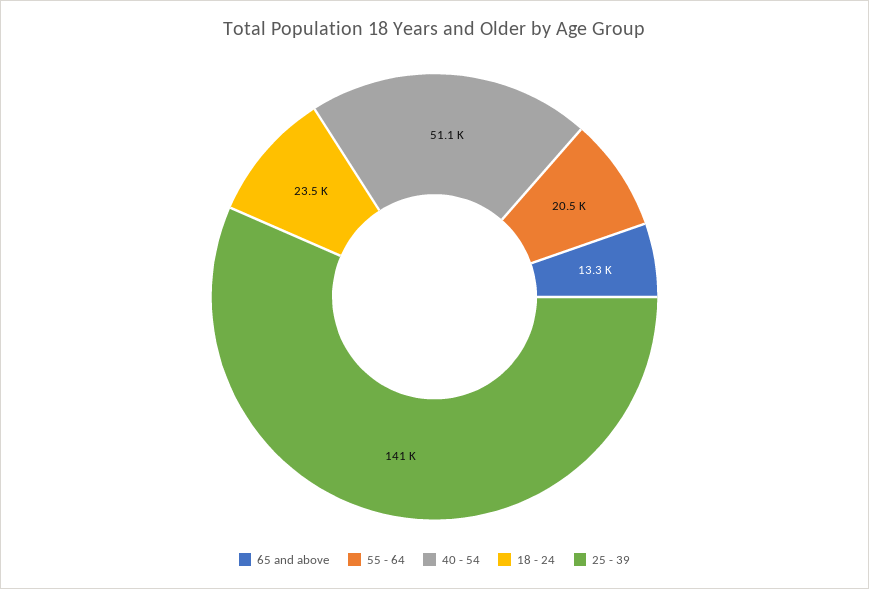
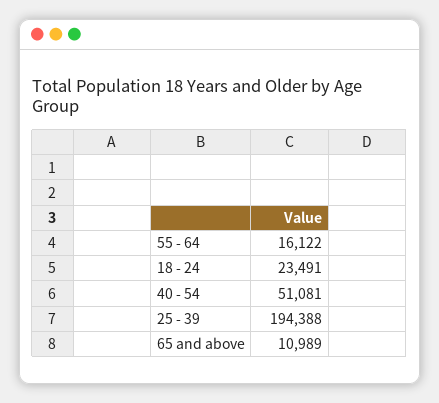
  {
-   "65 and above": 13300,
+   "65 and above": 10989,
-   "55 - 64": 20500,
+   "55 - 64": 16122,
    "40 - 54": 51081,
    "18 - 24": 23491,
-   "25 - 39": 141000
+   "25 - 39": 194388
  }

